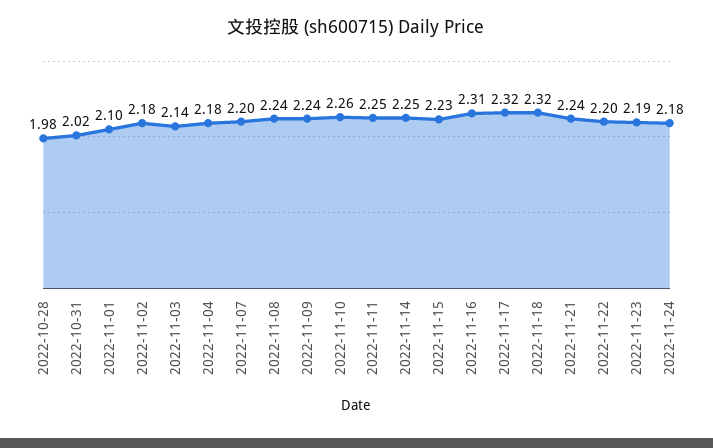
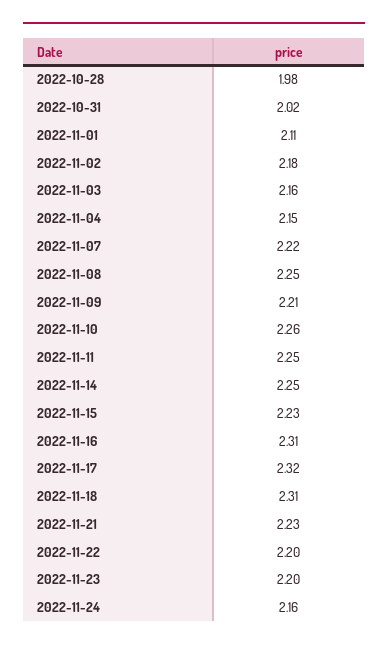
  {
    "2022-10-28": 1.98,
    "2022-10-31": 2.02,
-   "2022-11-01": 2.1,
+   "2022-11-01": 2.11,
    "2022-11-02": 2.18,
-   "2022-11-03": 2.14,
+   "2022-11-03": 2.16,
-   "2022-11-04": 2.18,
+   "2022-11-04": 2.15,
-   "2022-11-07": 2.2,
+   "2022-11-07": 2.22,
-   "2022-11-08": 2.24,
+   "2022-11-08": 2.25,
-   "2022-11-09": 2.24,
+   "2022-11-09": 2.21,
    "2022-11-10": 2.26,
    "2022-11-11": 2.25,
    "2022-11-14": 2.25,
    "2022-11-15": 2.23,
    "2022-11-16": 2.31,
    "2022-11-17": 2.32,
-   "2022-11-18": 2.32,
+   "2022-11-18": 2.31,
-   "2022-11-21": 2.24,
+   "2022-11-21": 2.23,
    "2022-11-22": 2.2,
-   "2022-11-23": 2.19,
+   "2022-11-23": 2.2,
-   "2022-11-24": 2.18
+   "2022-11-24": 2.16
  }

